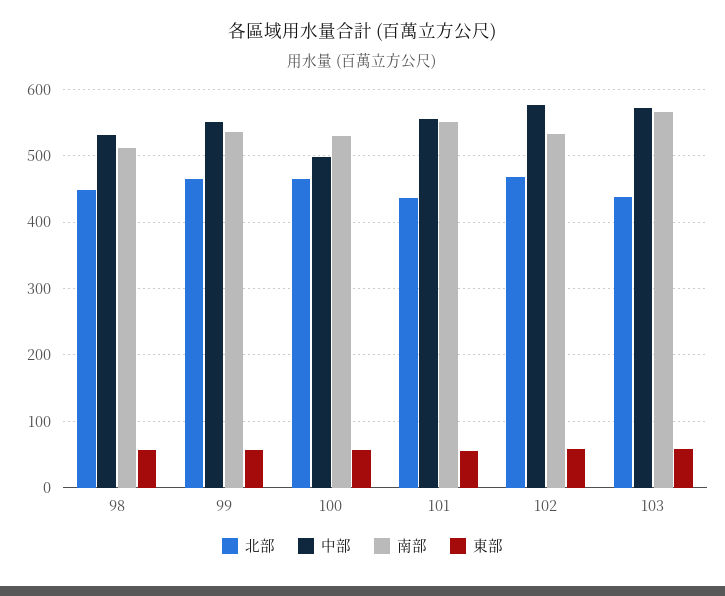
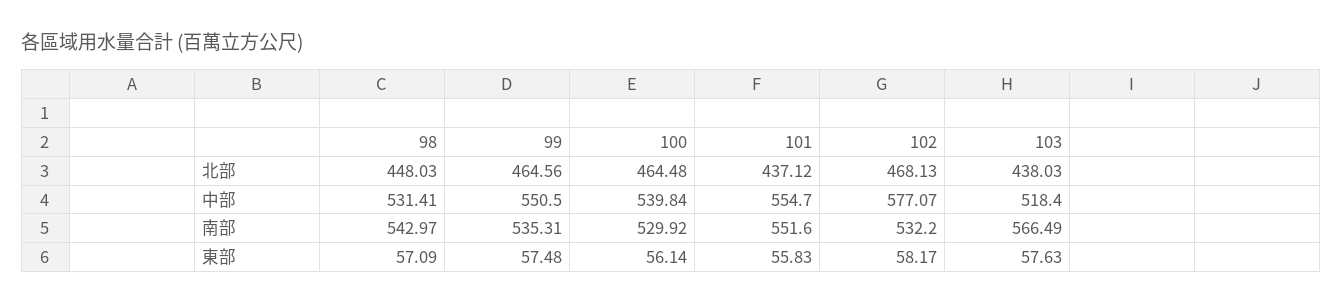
  {
    "北部": {
      "98": 448.03,
      "99": 464.56,
      "100": 464.48,
      "101": 437.12,
      "102": 468.13,
      "103": 438.03
    },
    "中部": {
      "98": 531.41,
      "99": 550.5,
-     "100": 500,
+     "100": 539.84,
      "101": 554.7,
      "102": 577.07,
-     "103": 570
+     "103": 518.4
    },
    "南部": {
-     "98": 510,
+     "98": 542.97,
      "99": 535.31,
      "100": 529.92,
      "101": 551.6,
      "102": 532.2,
      "103": 566.49
    },
    "東部": {
      "98": 57.09,
      "99": 57.48,
      "100": 56.14,
      "101": 55.83,
      "102": 58.17,
      "103": 57.63
    }
  }

